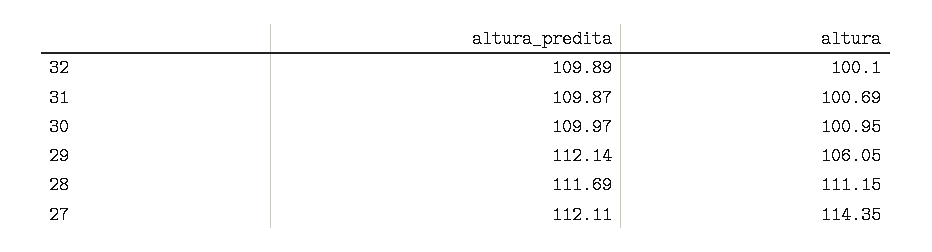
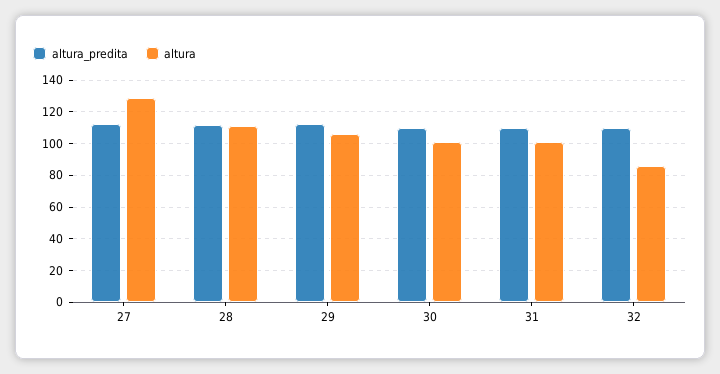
  {
    "altura_predita": {
      "32": 109.89,
      "31": 109.87,
      "30": 109.97,
      "29": 112.14,
      "28": 111.69,
      "27": 112.11
    },
    "altura": {
-     "32": 100.1,
+     "32": 85,
      "31": 100.69,
      "30": 100.95,
      "29": 106.05,
      "28": 111.15,
-     "27": 114.35
+     "27": 130
    }
  }

